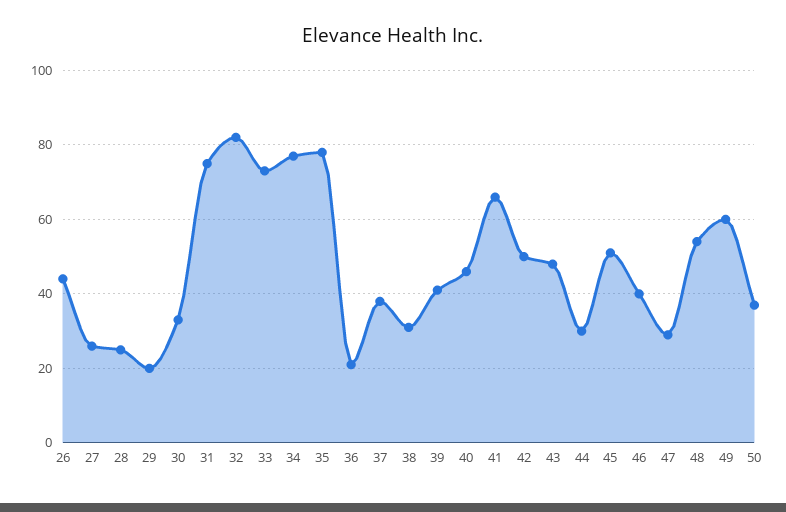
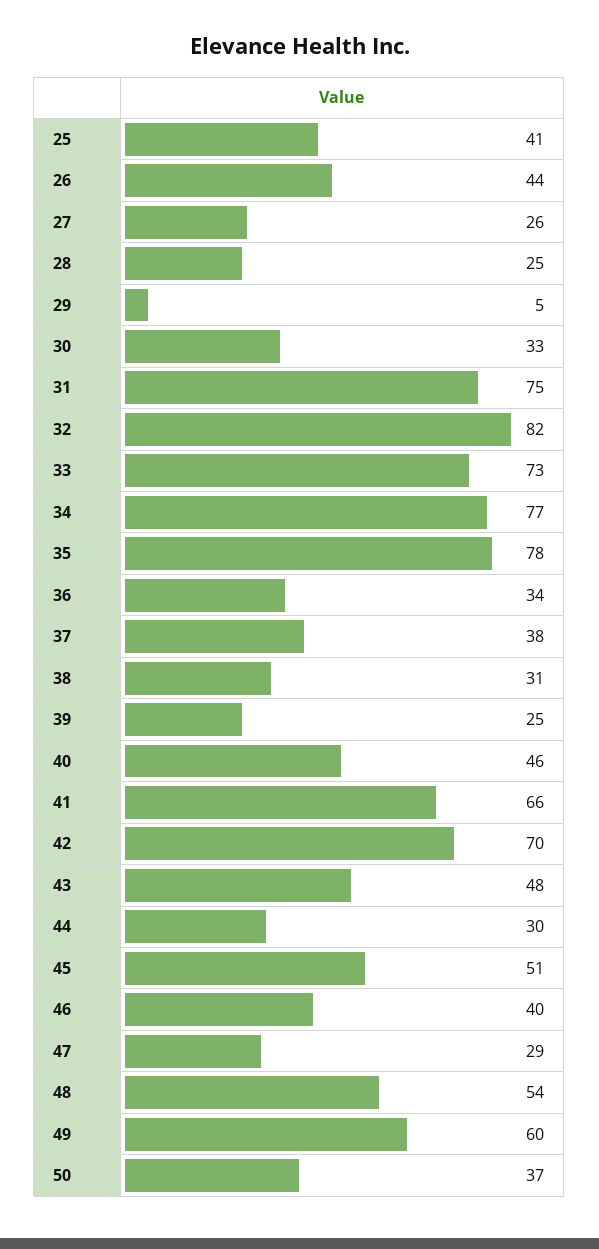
  {
    "26": 44,
    "27": 26,
    "28": 25,
-   "29": 20,
+   "29": 5,
    "30": 33,
    "31": 75,
    "32": 82,
    "33": 73,
    "34": 77,
    "35": 78,
-   "36": 20,
+   "36": 34,
    "37": 38,
    "38": 31,
-   "39": 40,
+   "39": 25,
    "40": 46,
    "41": 66,
-   "42": 50,
+   "42": 70,
    "43": 48,
    "44": 30,
    "45": 51,
    "46": 40,
    "47": 29,
    "48": 54,
    "49": 60,
-   "50": 37
+   "50": 37,
+   "25": 41
  }

